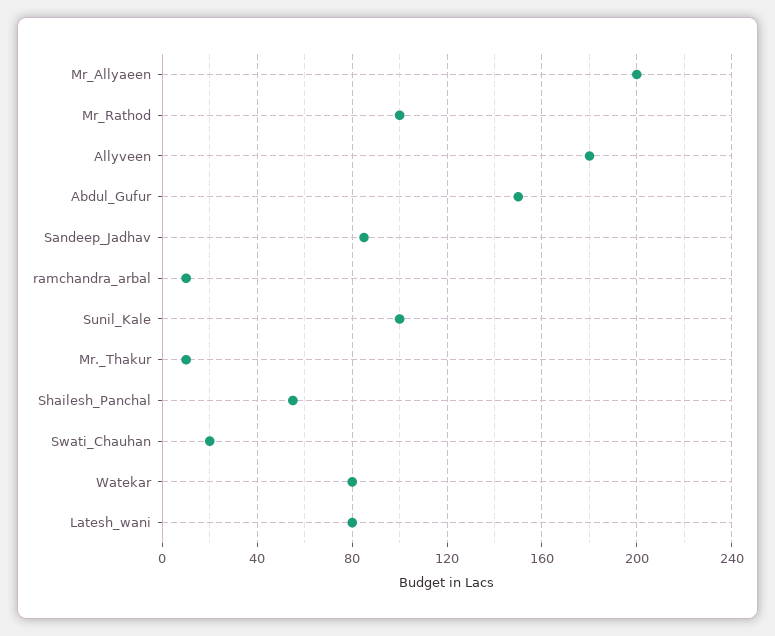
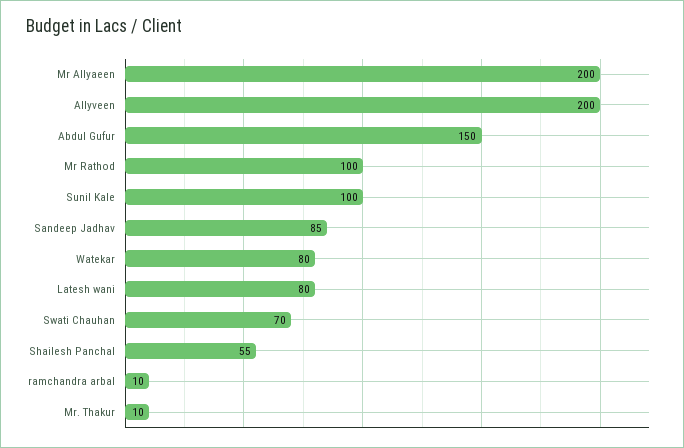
  {
    "Mr_Allyaeen": 200,
    "Mr_Rathod": 100,
-   "Allyveen": 180,
+   "Allyveen": 200,
    "Abdul_Gufur": 150,
    "Sandeep_Jadhav": 85,
    "ramchandra_arbal": 10,
    "Sunil_Kale": 100,
    "Mr._Thakur": 10,
    "Shailesh_Panchal": 55,
-   "Swati_Chauhan": 20,
+   "Swati_Chauhan": 70,
    "Watekar": 80,
    "Latesh_wani": 80
  }

